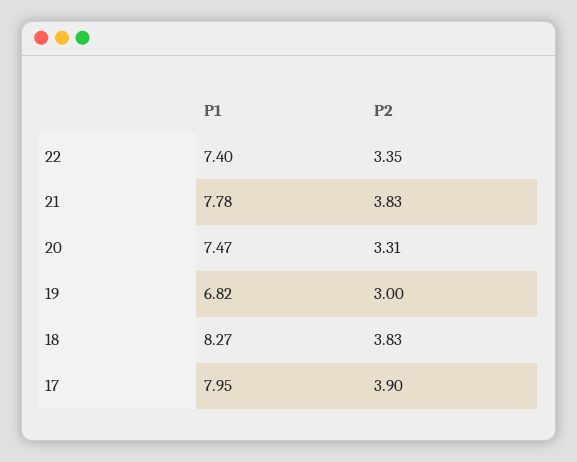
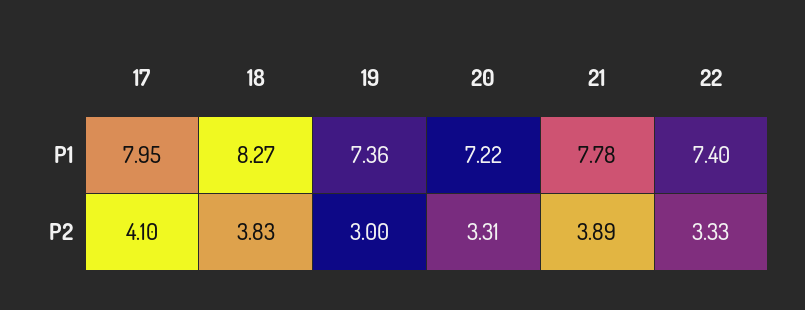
  {
    "P1": {
      "22": 7.4,
      "21": 7.78,
-     "20": 7.47,
+     "20": 7.22,
-     "19": 6.82,
+     "19": 7.36,
      "18": 8.27,
      "17": 7.95
    },
    "P2": {
-     "22": 3.35,
+     "22": 3.33,
-     "21": 3.83,
+     "21": 3.89,
      "20": 3.31,
      "19": 3,
      "18": 3.83,
-     "17": 3.9
+     "17": 4.1
    }
  }

